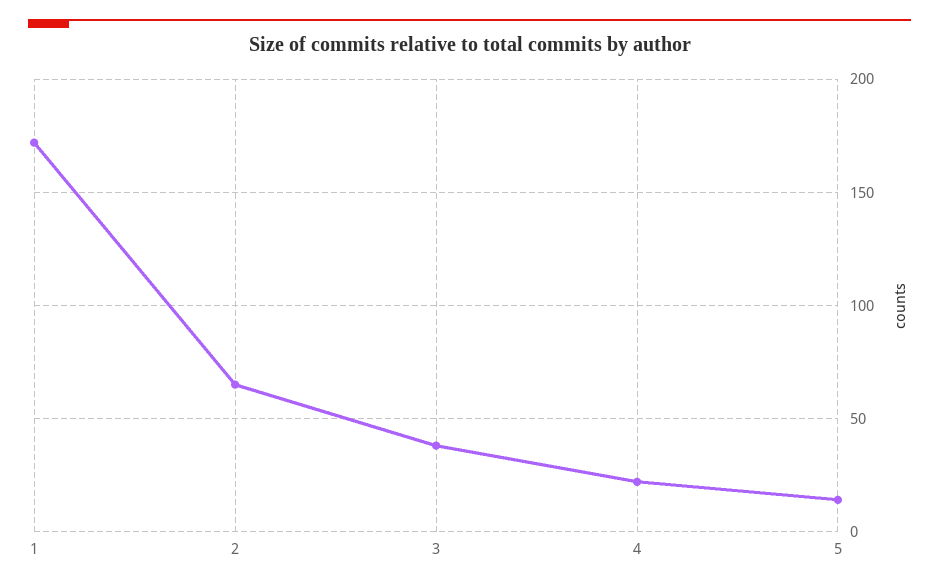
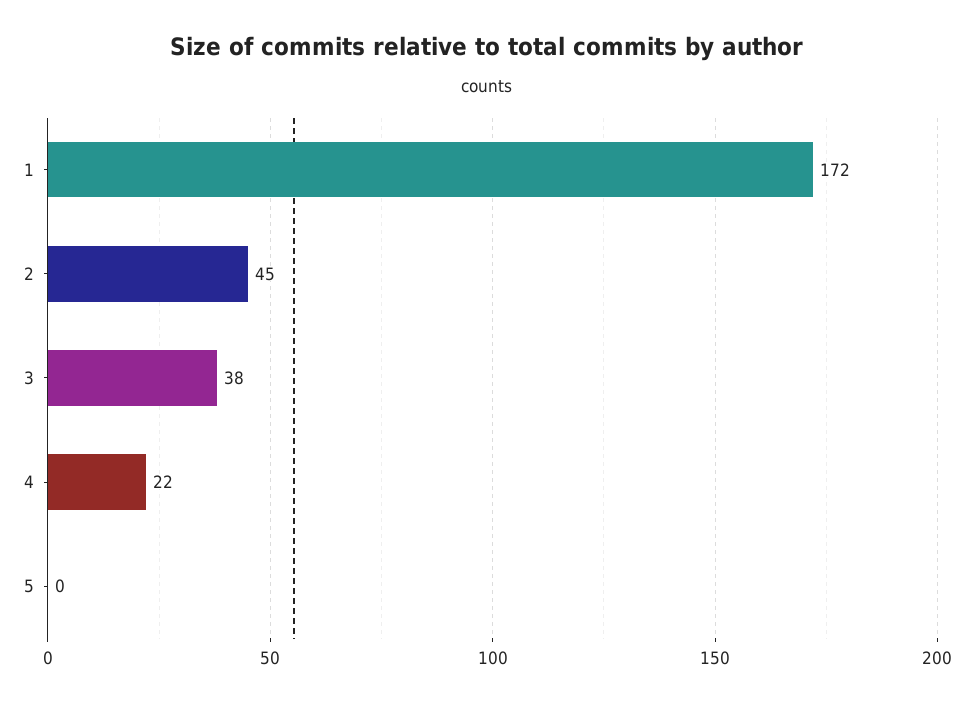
  {
    "1": 172,
-   "2": 65,
+   "2": 45,
    "3": 38,
    "4": 22,
-   "5": 15
+   "5": 0
  }

